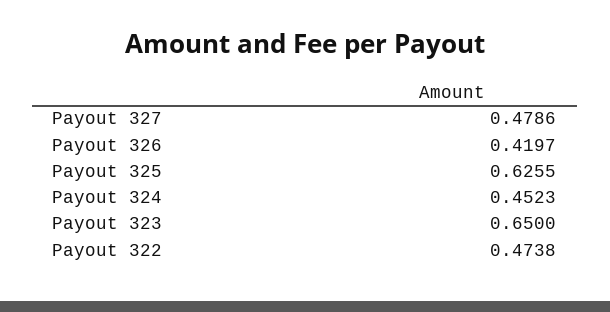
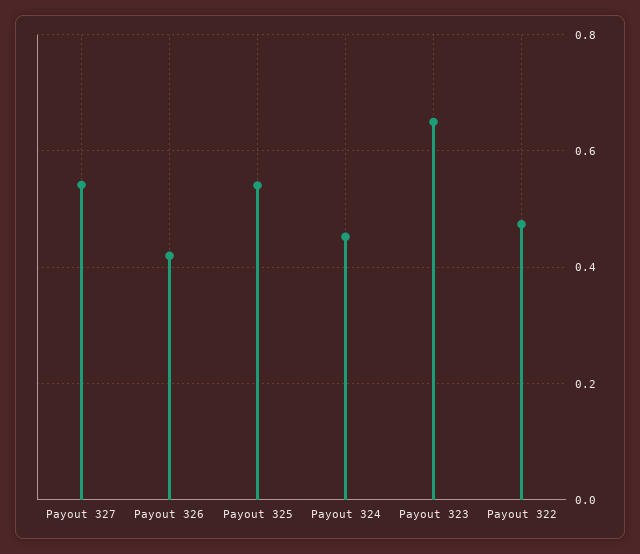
  {
-   "Payout 327": 0.4786,
+   "Payout 327": 0.54,
    "Payout 326": 0.4197,
-   "Payout 325": 0.6255,
+   "Payout 325": 0.54,
    "Payout 324": 0.4523,
    "Payout 323": 0.65,
    "Payout 322": 0.4738
  }

